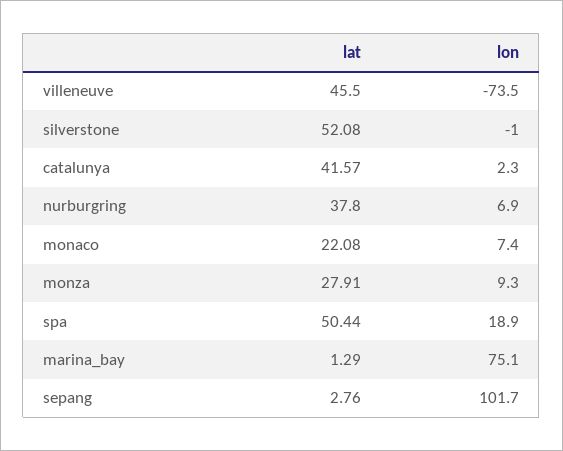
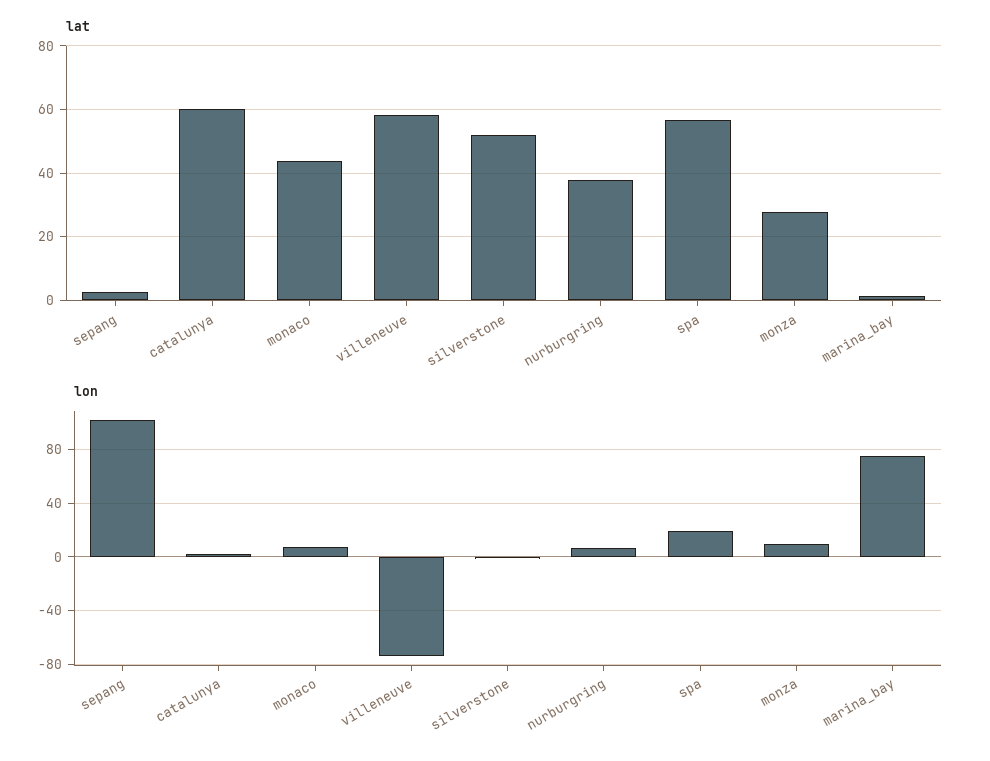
  {
    "lat": {
-     "villeneuve": 45.5,
+     "villeneuve": 58,
      "silverstone": 52.08,
-     "catalunya": 41.57,
+     "catalunya": 60,
      "nurburgring": 37.8,
-     "monaco": 22.08,
+     "monaco": 44,
      "monza": 27.91,
-     "spa": 50.44,
+     "spa": 56,
      "marina_bay": 1.29,
      "sepang": 2.76
    },
    "lon": {
      "villeneuve": -73.5,
      "silverstone": -1,
      "catalunya": 2.3,
      "nurburgring": 6.9,
      "monaco": 7.4,
      "monza": 9.3,
      "spa": 18.9,
      "marina_bay": 75.1,
      "sepang": 101.7
    }
  }

